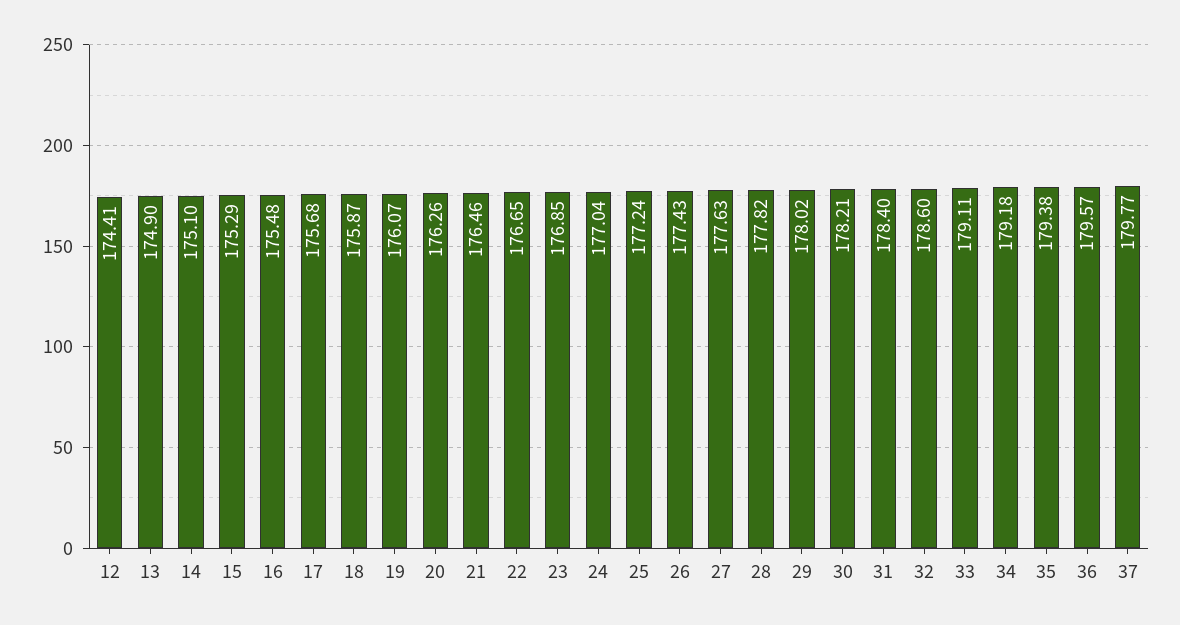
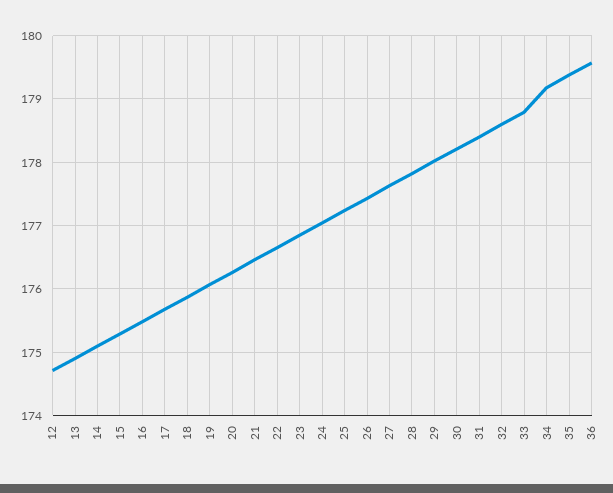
  {
-   "12": 174.41,
+   "12": 174.7,
    "13": 174.9,
    "14": 175.1,
    "15": 175.29,
    "16": 175.48,
    "17": 175.68,
    "18": 175.87,
    "19": 176.07,
    "20": 176.26,
    "21": 176.46,
    "22": 176.65,
    "23": 176.85,
    "24": 177.04,
    "25": 177.24,
    "26": 177.43,
    "27": 177.63,
    "28": 177.82,
    "29": 178.02,
    "30": 178.21,
    "31": 178.4,
    "32": 178.6,
-   "33": 179.11,
+   "33": 178.8,
    "34": 179.18,
    "35": 179.38,
-   "36": 179.57,
+   "36": 179.57
-   "37": 179.77
  }

